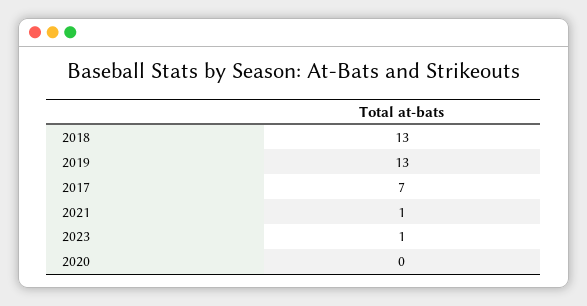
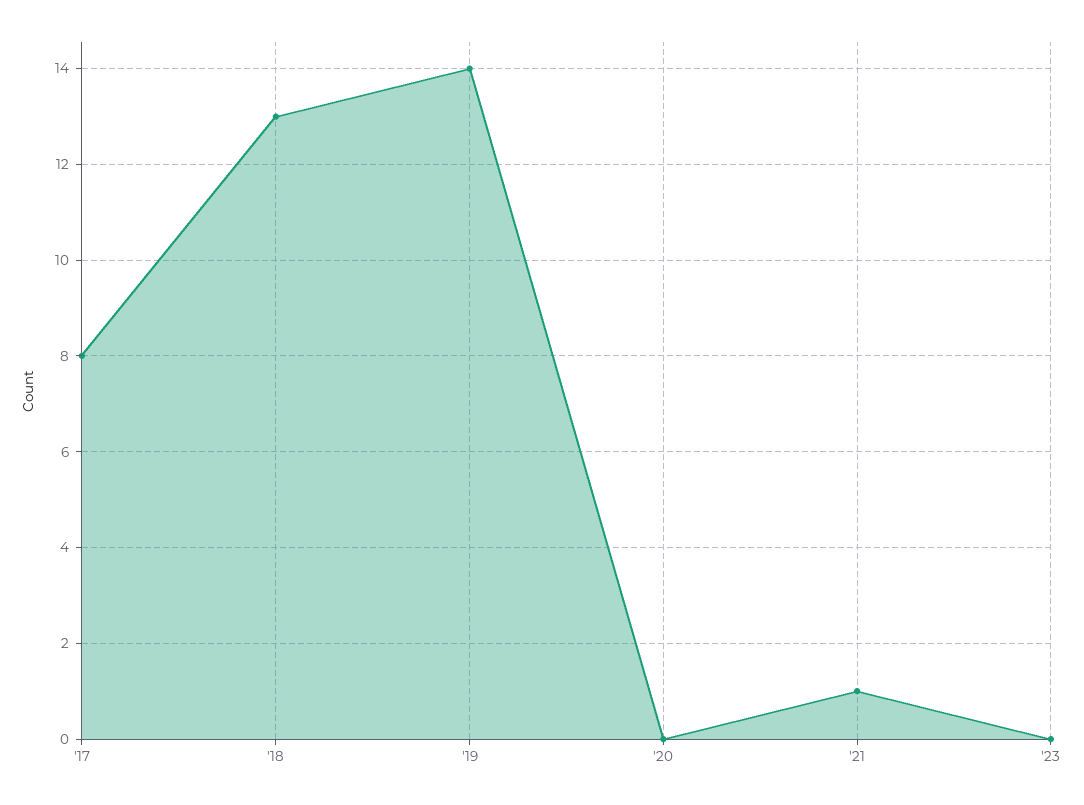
  {
    "2018": 13,
-   "2019": 13,
+   "2019": 14,
-   "2017": 7,
+   "2017": 8,
    "2021": 1,
-   "2023": 1,
+   "2023": 0,
    "2020": 0
  }

